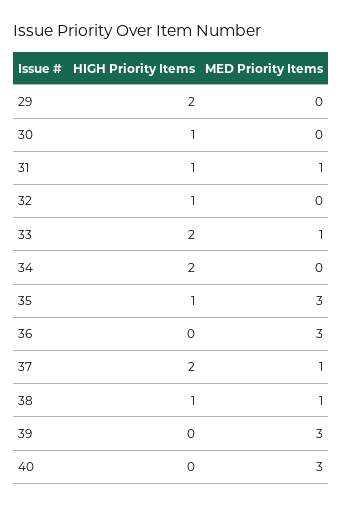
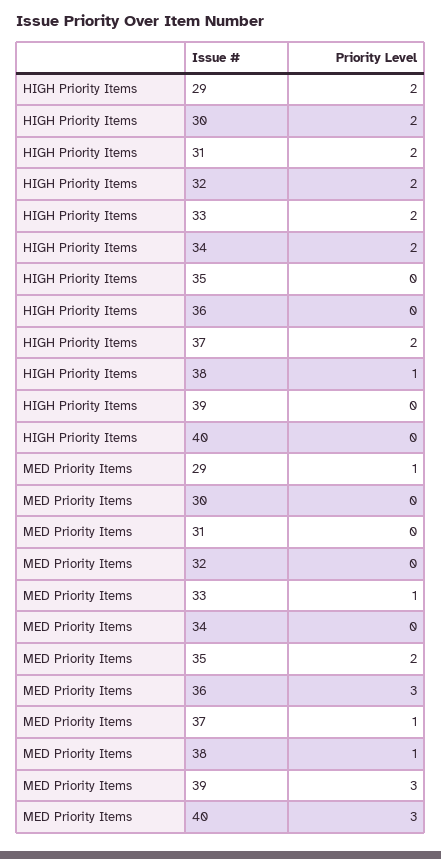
  {
    "HIGH Priority Items": {
      "29": 2,
-     "30": 1,
+     "30": 2,
-     "31": 1,
+     "31": 2,
-     "32": 1,
+     "32": 2,
      "33": 2,
      "34": 2,
-     "35": 1,
+     "35": 0,
      "36": 0,
      "37": 2,
      "38": 1,
      "39": 0,
      "40": 0
    },
    "MED Priority Items": {
-     "29": 0,
+     "29": 1,
      "30": 0,
-     "31": 1,
+     "31": 0,
      "32": 0,
      "33": 1,
      "34": 0,
-     "35": 3,
+     "35": 2,
      "36": 3,
      "37": 1,
      "38": 1,
      "39": 3,
      "40": 3
    }
  }

